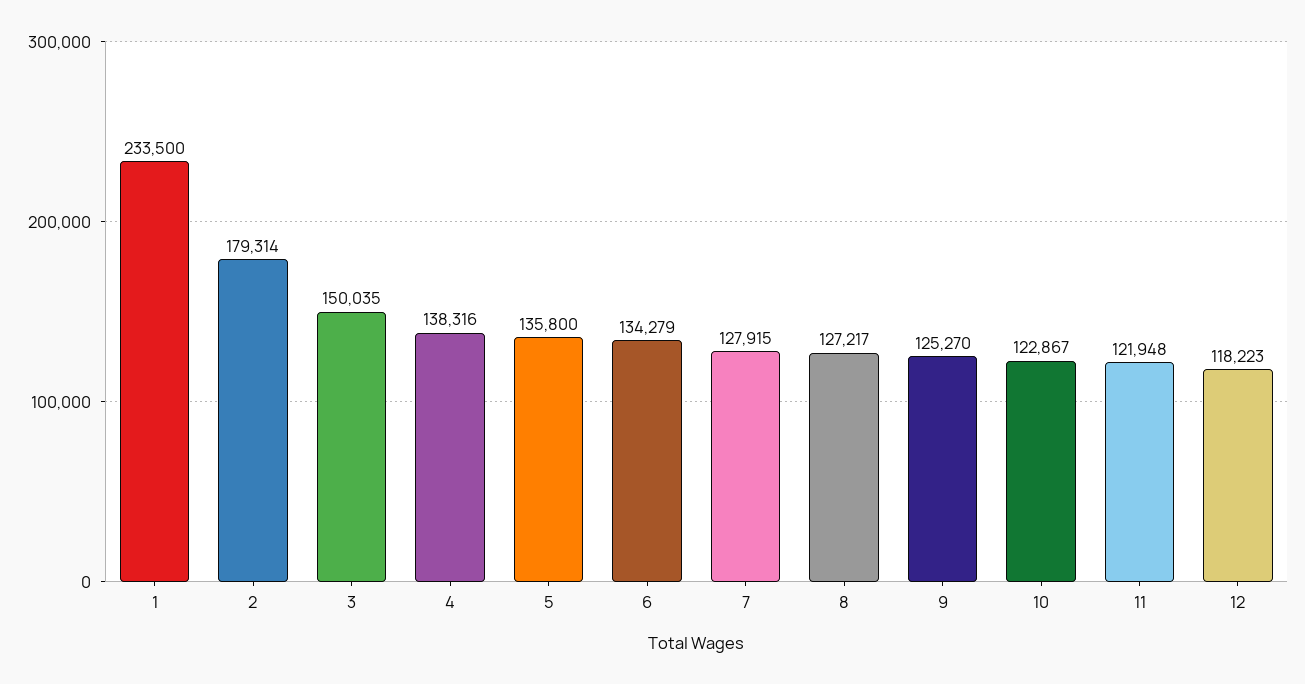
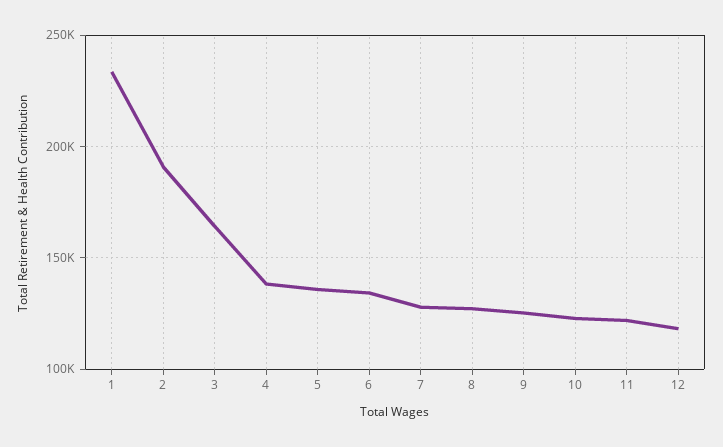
  {
    "1": 233500,
-   "2": 179314,
+   "2": 190000,
-   "3": 150035,
+   "3": 165000,
    "4": 138316,
    "5": 135800,
    "6": 134279,
    "7": 127915,
    "8": 127217,
    "9": 125270,
    "10": 122867,
    "11": 121948,
    "12": 118223
  }

